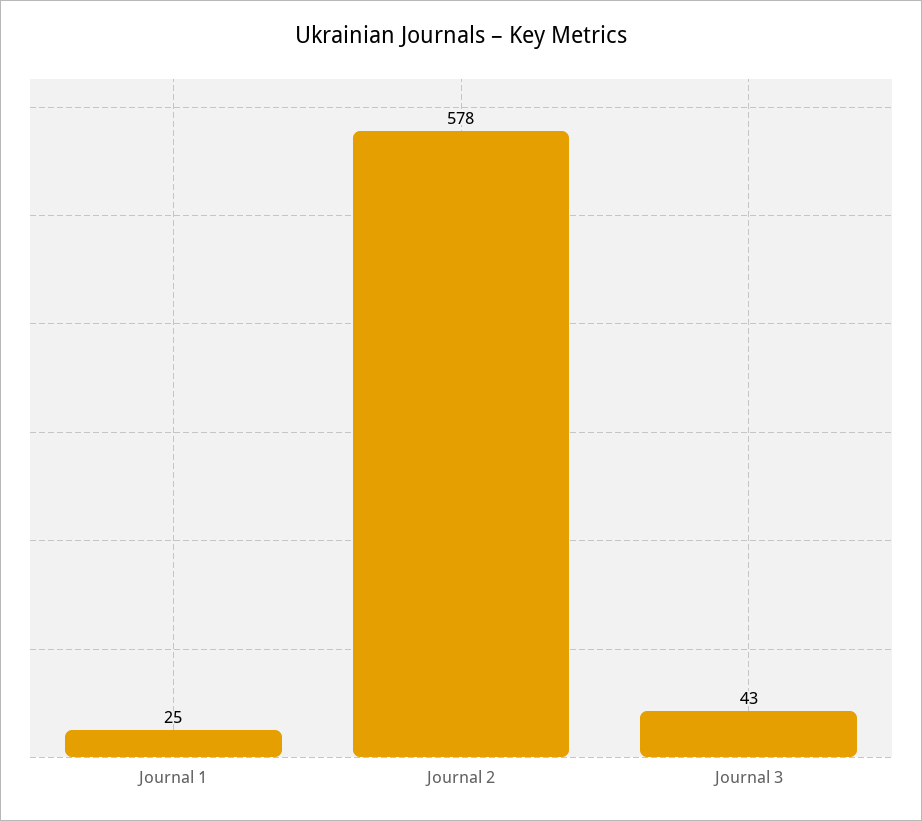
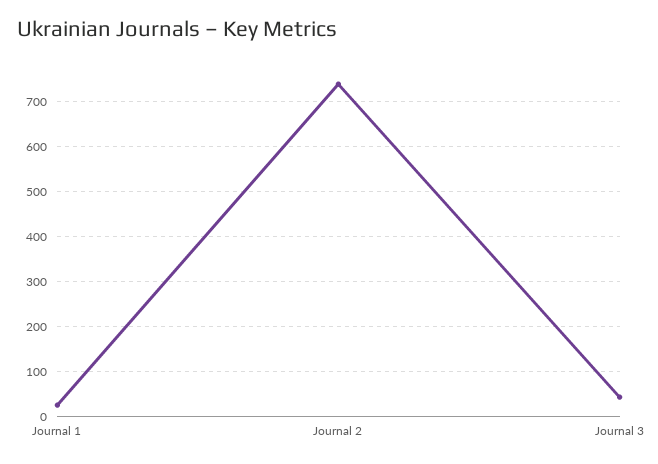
  {
    "Journal 1": 25,
-   "Journal 2": 578,
+   "Journal 2": 740,
    "Journal 3": 43
  }

